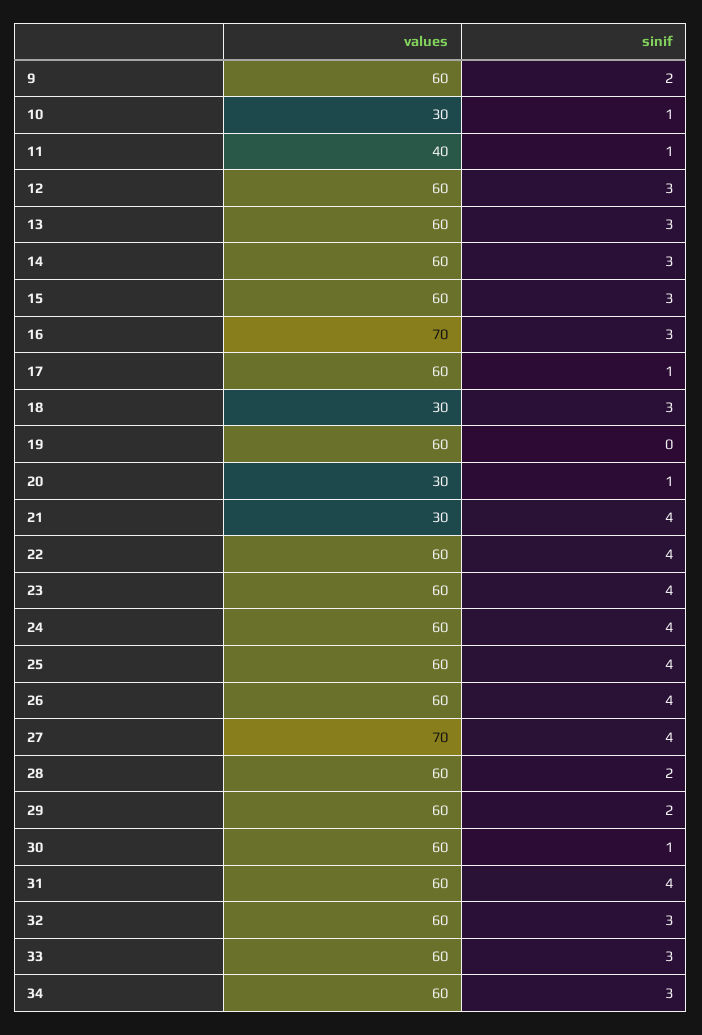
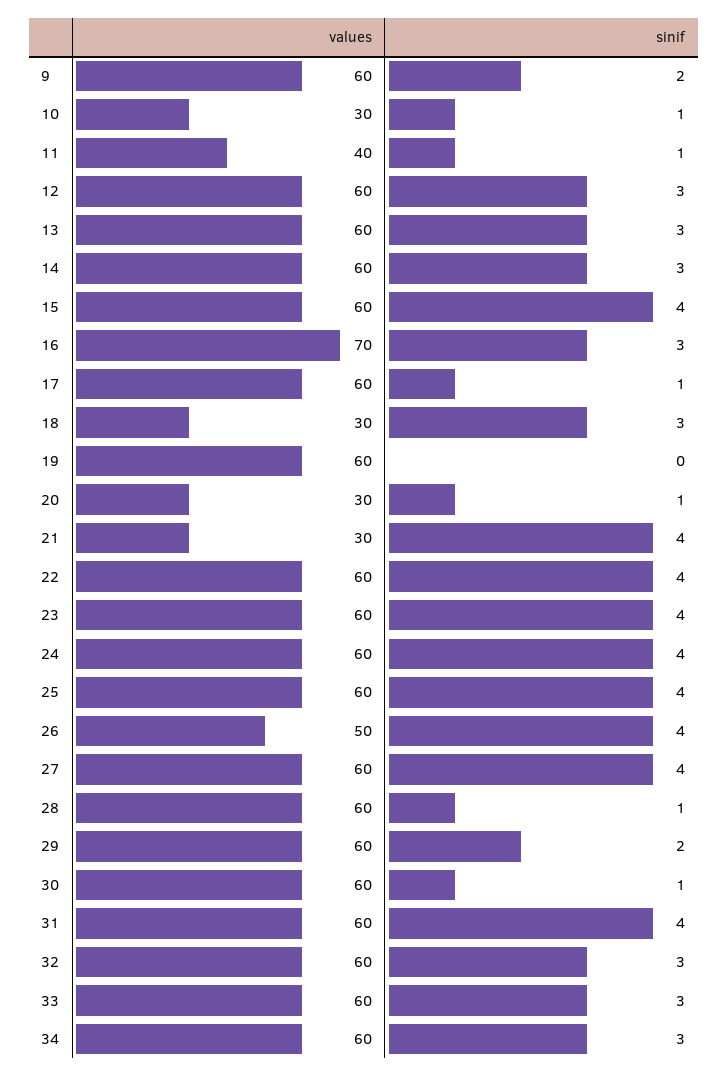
  {
    "values": {
      "9": 60,
      "10": 30,
      "11": 40,
      "12": 60,
      "13": 60,
      "14": 60,
      "15": 60,
      "16": 70,
      "17": 60,
      "18": 30,
      "19": 60,
      "20": 30,
      "21": 30,
      "22": 60,
      "23": 60,
      "24": 60,
      "25": 60,
-     "26": 60,
+     "26": 50,
-     "27": 70,
+     "27": 60,
      "28": 60,
      "29": 60,
      "30": 60,
      "31": 60,
      "32": 60,
      "33": 60,
      "34": 60
    },
    "sinif": {
      "9": 2,
      "10": 1,
      "11": 1,
      "12": 3,
      "13": 3,
      "14": 3,
-     "15": 3,
+     "15": 4,
      "16": 3,
      "17": 1,
      "18": 3,
      "19": 0,
      "20": 1,
      "21": 4,
      "22": 4,
      "23": 4,
      "24": 4,
      "25": 4,
      "26": 4,
      "27": 4,
-     "28": 2,
+     "28": 1,
      "29": 2,
      "30": 1,
      "31": 4,
      "32": 3,
      "33": 3,
      "34": 3
    }
  }

